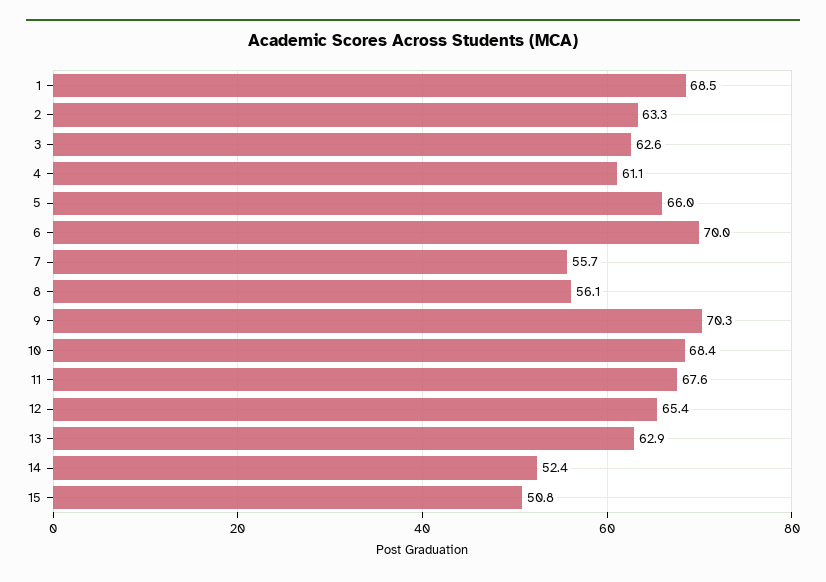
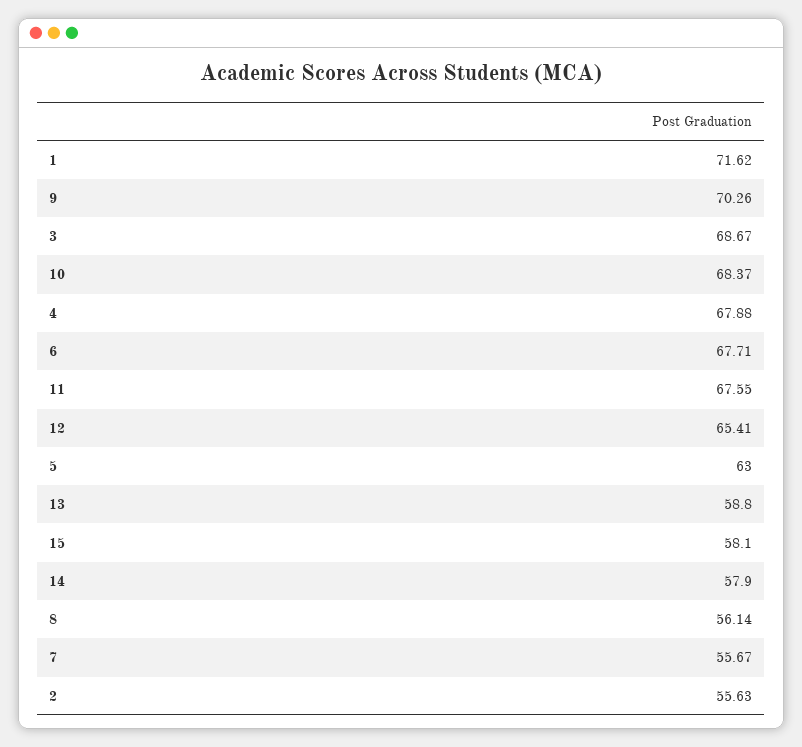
  {
-   "1": 68.5,
+   "1": 71.62,
-   "2": 63.3,
+   "2": 55.63,
-   "3": 62.6,
+   "3": 68.67,
-   "4": 61.1,
+   "4": 67.88,
-   "5": 66,
+   "5": 63,
-   "6": 70,
+   "6": 67.71,
    "7": 55.67,
    "8": 56.14,
    "9": 70.26,
    "10": 68.37,
    "11": 67.55,
    "12": 65.41,
-   "13": 62.9,
+   "13": 58.8,
-   "14": 52.4,
+   "14": 57.9,
-   "15": 50.8
+   "15": 58.1
  }

